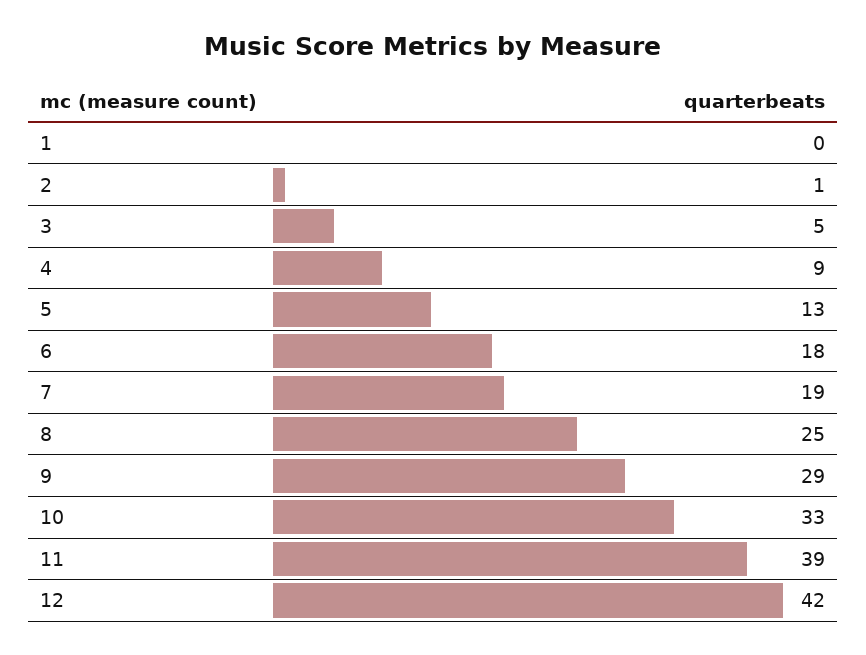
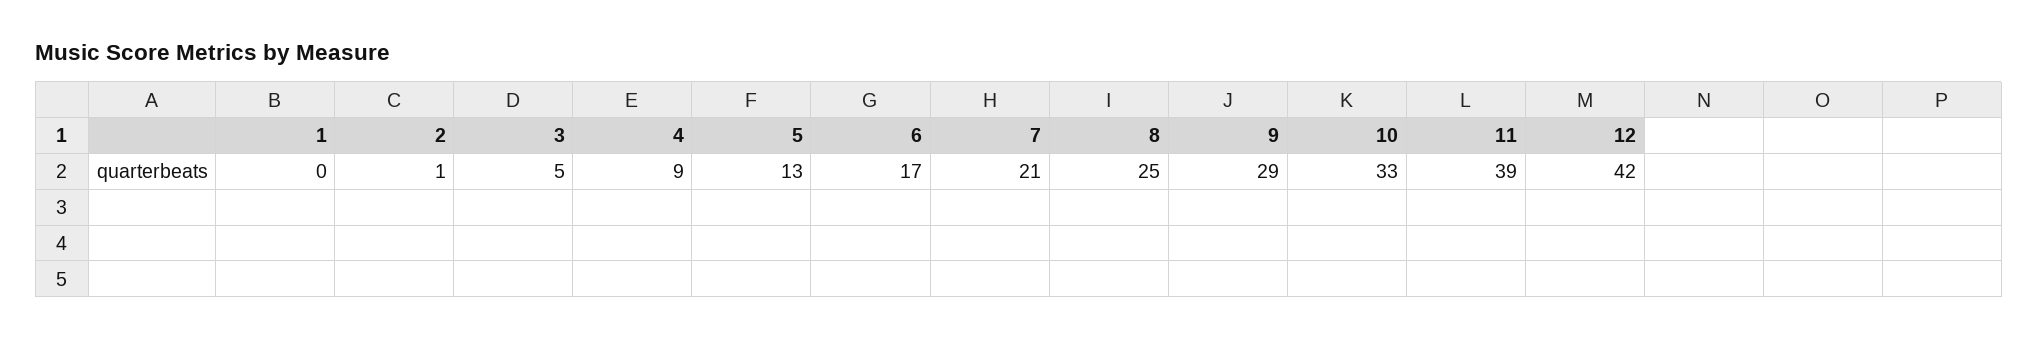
  {
    "1": 0,
    "2": 1,
    "3": 5,
    "4": 9,
    "5": 13,
-   "6": 18,
+   "6": 17,
-   "7": 19,
+   "7": 21,
    "8": 25,
    "9": 29,
    "10": 33,
    "11": 39,
    "12": 42
  }

